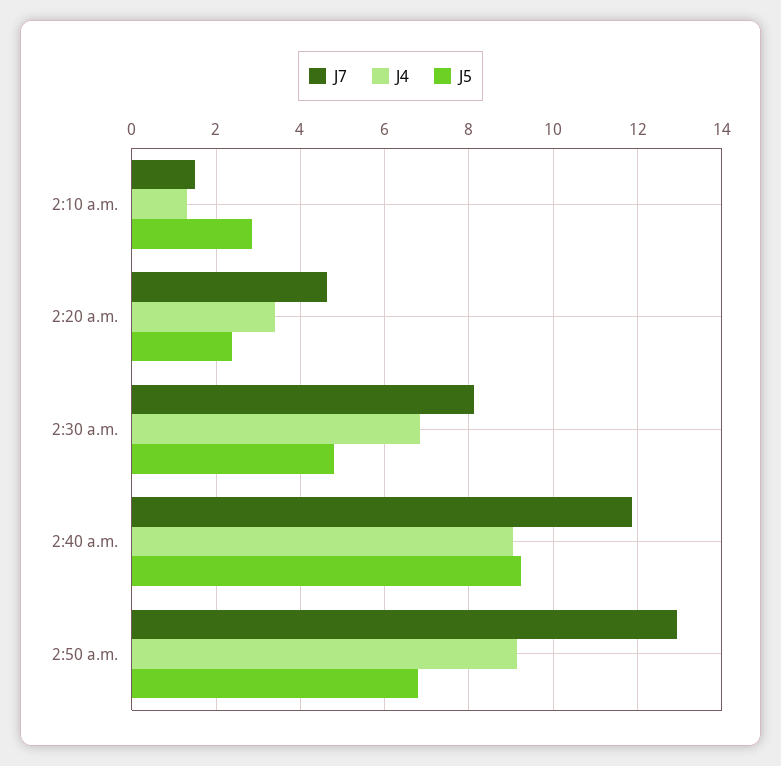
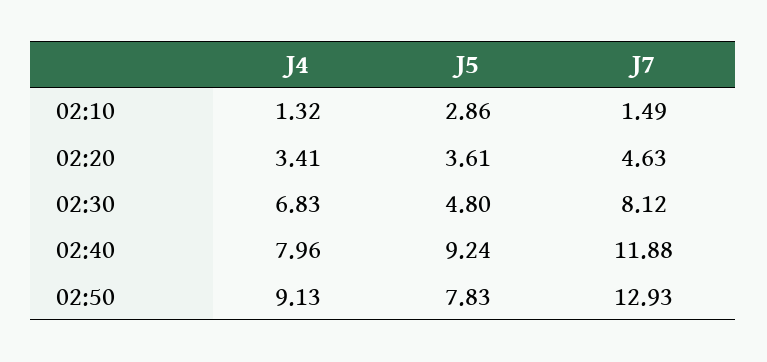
  {
    "J7": {
      "2:10 a.m.": 1.49,
      "2:20 a.m.": 4.63,
      "2:30 a.m.": 8.12,
      "2:40 a.m.": 11.88,
      "2:50 a.m.": 12.93
    },
    "J4": {
      "2:10 a.m.": 1.32,
      "2:20 a.m.": 3.41,
      "2:30 a.m.": 6.83,
-     "2:40 a.m.": 9,
+     "2:40 a.m.": 7.96,
      "2:50 a.m.": 9.13
    },
    "J5": {
      "2:10 a.m.": 2.86,
-     "2:20 a.m.": 2.4,
+     "2:20 a.m.": 3.61,
      "2:30 a.m.": 4.8,
      "2:40 a.m.": 9.24,
-     "2:50 a.m.": 6.8
+     "2:50 a.m.": 7.83
    }
  }

